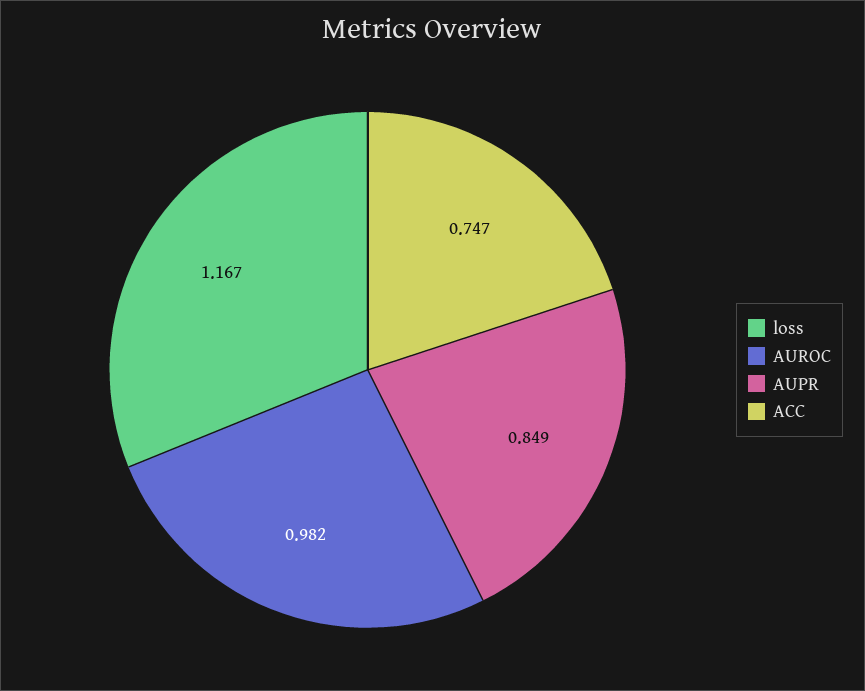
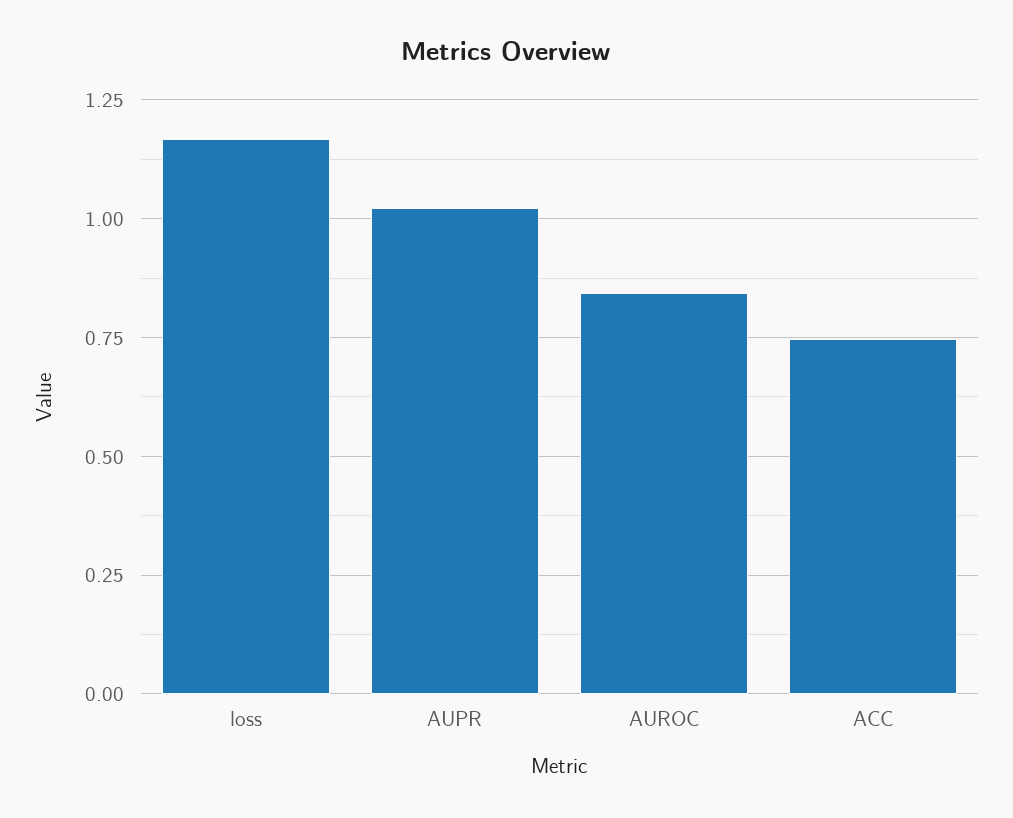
  {
    "loss": 1.167,
-   "AUROC": 0.982,
+   "AUROC": 0.85,
-   "AUPR": 0.849,
+   "AUPR": 1.025,
    "ACC": 0.747
  }

